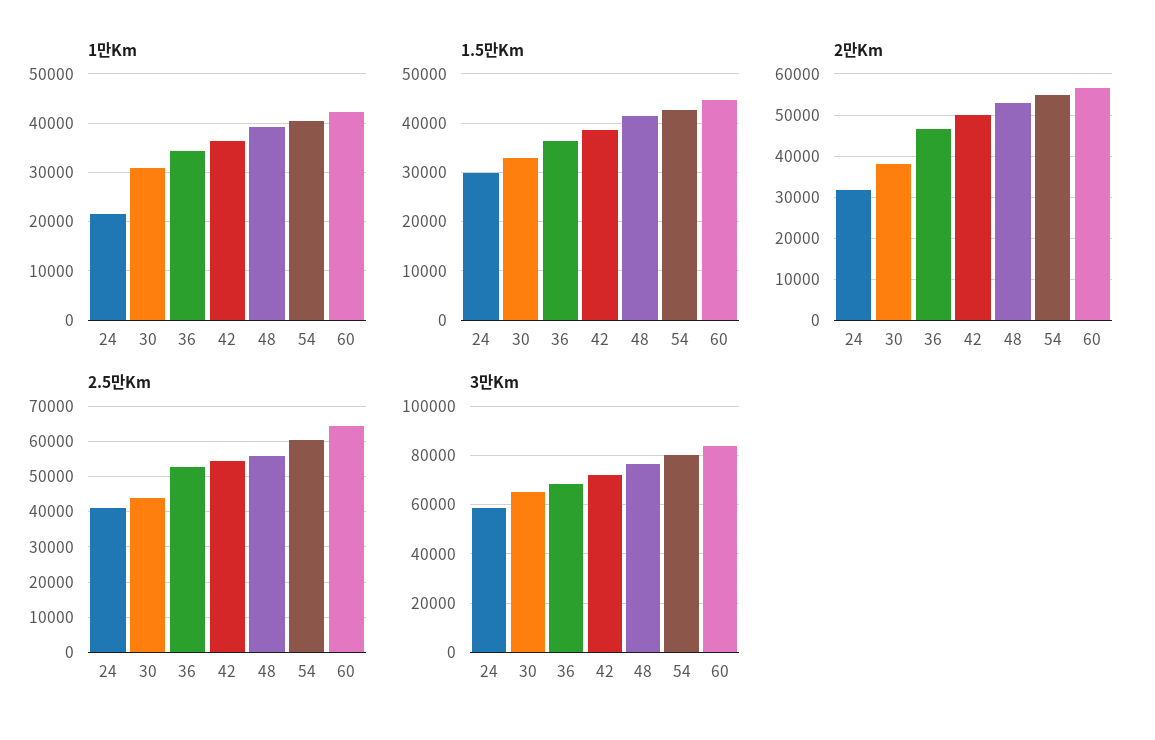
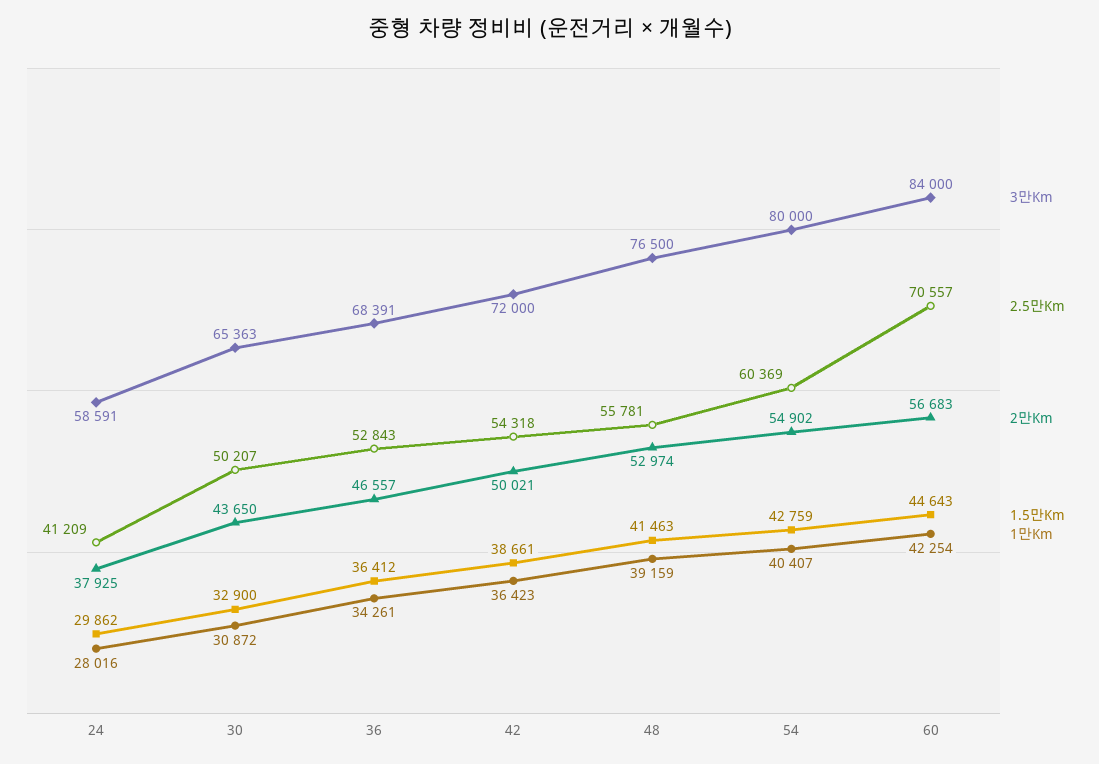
  {
    "1만Km": {
-     "24": 22000,
+     "24": 28016,
      "30": 30872,
      "36": 34261,
      "42": 36423,
      "48": 39159,
      "54": 40407,
      "60": 42254
    },
    "1.5만Km": {
      "24": 29862,
      "30": 32900,
      "36": 36412,
      "42": 38661,
      "48": 41463,
      "54": 42759,
      "60": 44643
    },
    "2만Km": {
-     "24": 32000,
+     "24": 37925,
-     "30": 38000,
+     "30": 43650,
      "36": 46557,
      "42": 50021,
      "48": 52974,
      "54": 54902,
      "60": 56683
    },
    "2.5만Km": {
      "24": 41209,
-     "30": 44000,
+     "30": 50207,
      "36": 52843,
      "42": 54318,
      "48": 55781,
      "54": 60369,
-     "60": 64000
+     "60": 70557
    },
    "3만Km": {
      "24": 58591,
      "30": 65363,
      "36": 68391,
      "42": 72000,
      "48": 76500,
      "54": 80000,
      "60": 84000
    }
  }

